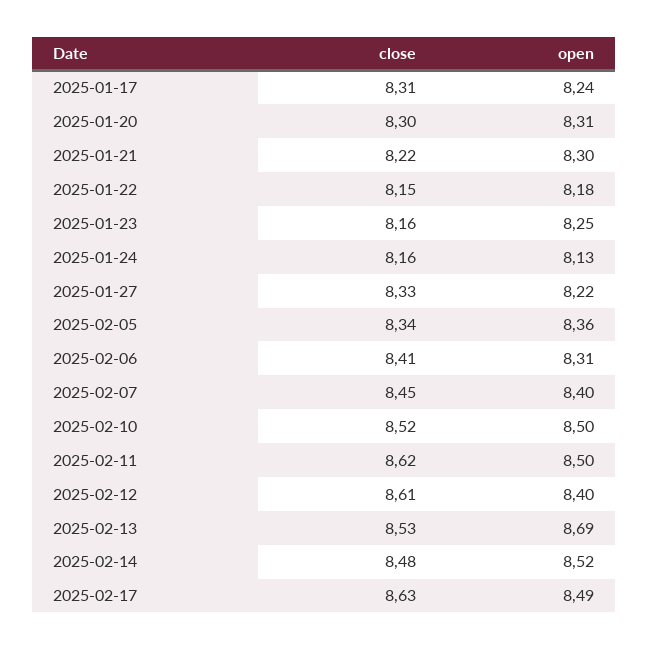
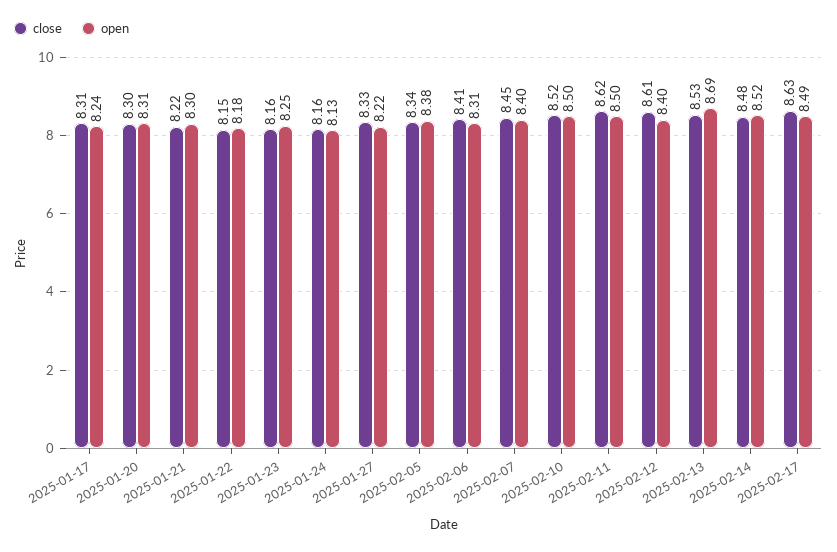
  {
    "close": {
      "2025-01-17": 8.31,
      "2025-01-20": 8.3,
      "2025-01-21": 8.22,
      "2025-01-22": 8.15,
      "2025-01-23": 8.16,
      "2025-01-24": 8.16,
      "2025-01-27": 8.33,
      "2025-02-05": 8.34,
      "2025-02-06": 8.41,
      "2025-02-07": 8.45,
      "2025-02-10": 8.52,
      "2025-02-11": 8.62,
      "2025-02-12": 8.61,
      "2025-02-13": 8.53,
      "2025-02-14": 8.48,
      "2025-02-17": 8.63
    },
    "open": {
      "2025-01-17": 8.24,
      "2025-01-20": 8.31,
      "2025-01-21": 8.3,
      "2025-01-22": 8.18,
      "2025-01-23": 8.25,
      "2025-01-24": 8.13,
      "2025-01-27": 8.22,
-     "2025-02-05": 8.36,
+     "2025-02-05": 8.38,
      "2025-02-06": 8.31,
      "2025-02-07": 8.4,
      "2025-02-10": 8.5,
      "2025-02-11": 8.5,
      "2025-02-12": 8.4,
      "2025-02-13": 8.69,
      "2025-02-14": 8.52,
      "2025-02-17": 8.49
    }
  }

